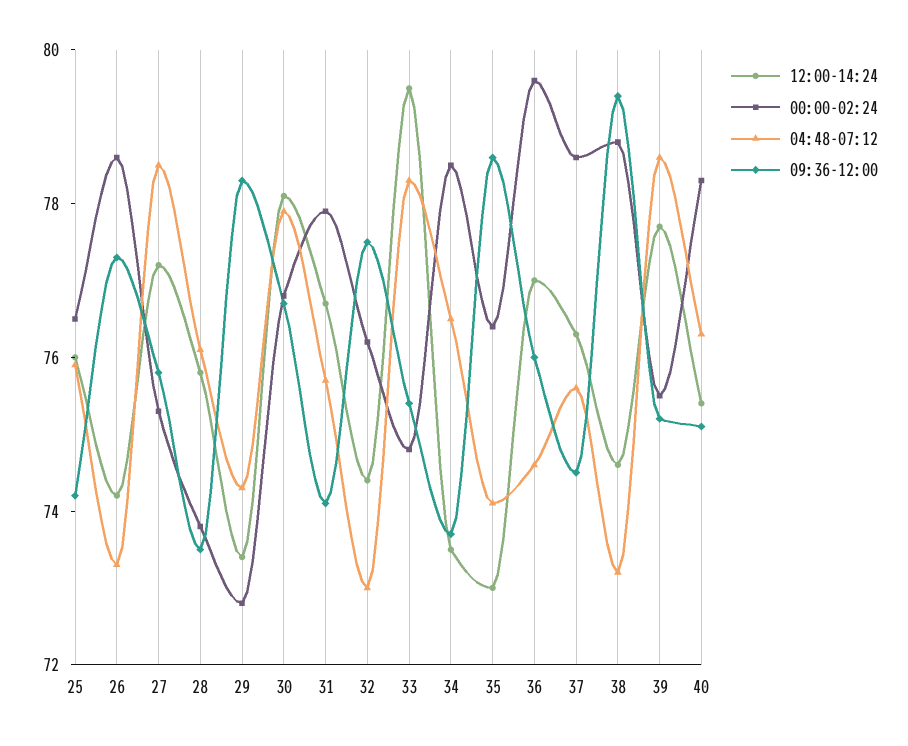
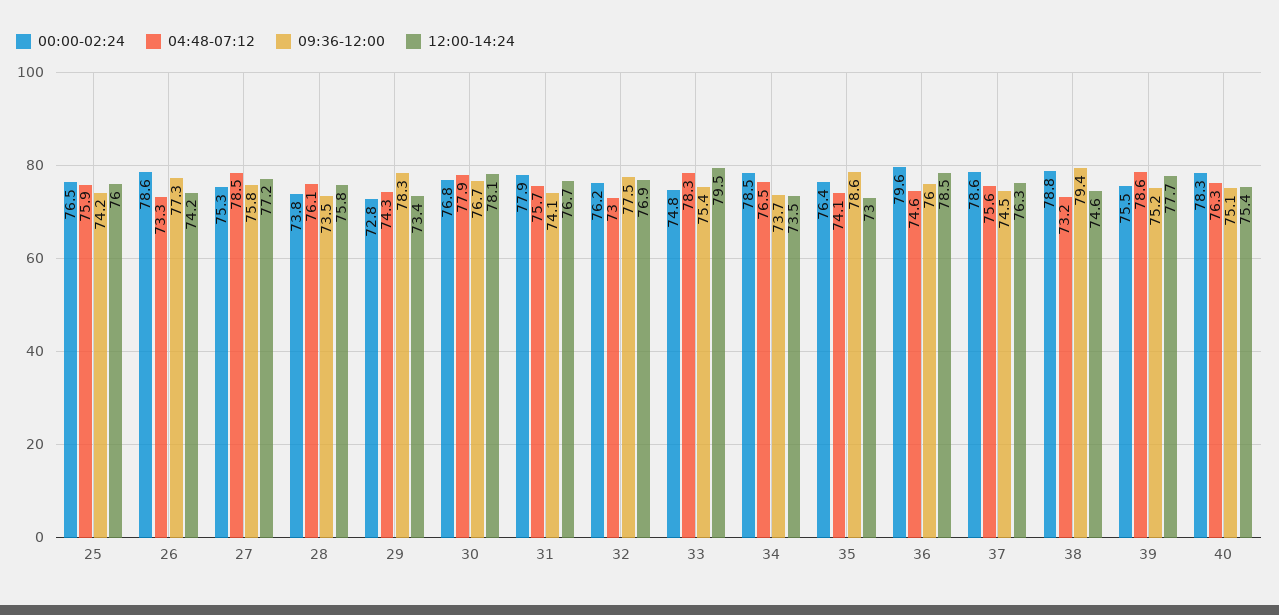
  {
    "12:00-14:24": {
      "25": 76,
      "26": 74.2,
      "27": 77.2,
      "28": 75.8,
      "29": 73.4,
      "30": 78.1,
      "31": 76.7,
-     "32": 74.5,
+     "32": 76.9,
      "33": 79.5,
      "34": 73.5,
      "35": 73,
-     "36": 77,
+     "36": 78.5,
      "37": 76.3,
      "38": 74.6,
      "39": 77.7,
      "40": 75.4
    },
    "00:00-02:24": {
      "25": 76.5,
      "26": 78.6,
      "27": 75.3,
      "28": 73.8,
      "29": 72.8,
      "30": 76.8,
      "31": 77.9,
      "32": 76.2,
      "33": 74.8,
      "34": 78.5,
      "35": 76.4,
      "36": 79.6,
      "37": 78.6,
      "38": 78.8,
      "39": 75.5,
      "40": 78.3
    },
    "04:48-07:12": {
      "25": 75.9,
      "26": 73.3,
      "27": 78.5,
      "28": 76.1,
      "29": 74.3,
      "30": 77.9,
      "31": 75.7,
      "32": 73,
      "33": 78.3,
      "34": 76.5,
      "35": 74.1,
      "36": 74.6,
      "37": 75.6,
      "38": 73.2,
      "39": 78.6,
      "40": 76.3
    },
    "09:36-12:00": {
      "25": 74.2,
      "26": 77.3,
      "27": 75.8,
      "28": 73.5,
      "29": 78.3,
      "30": 76.7,
      "31": 74.1,
      "32": 77.5,
      "33": 75.4,
      "34": 73.7,
      "35": 78.6,
      "36": 76,
      "37": 74.5,
      "38": 79.4,
      "39": 75.2,
      "40": 75.1
    }
  }

